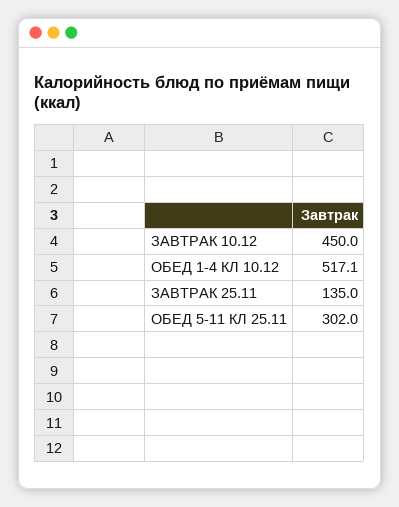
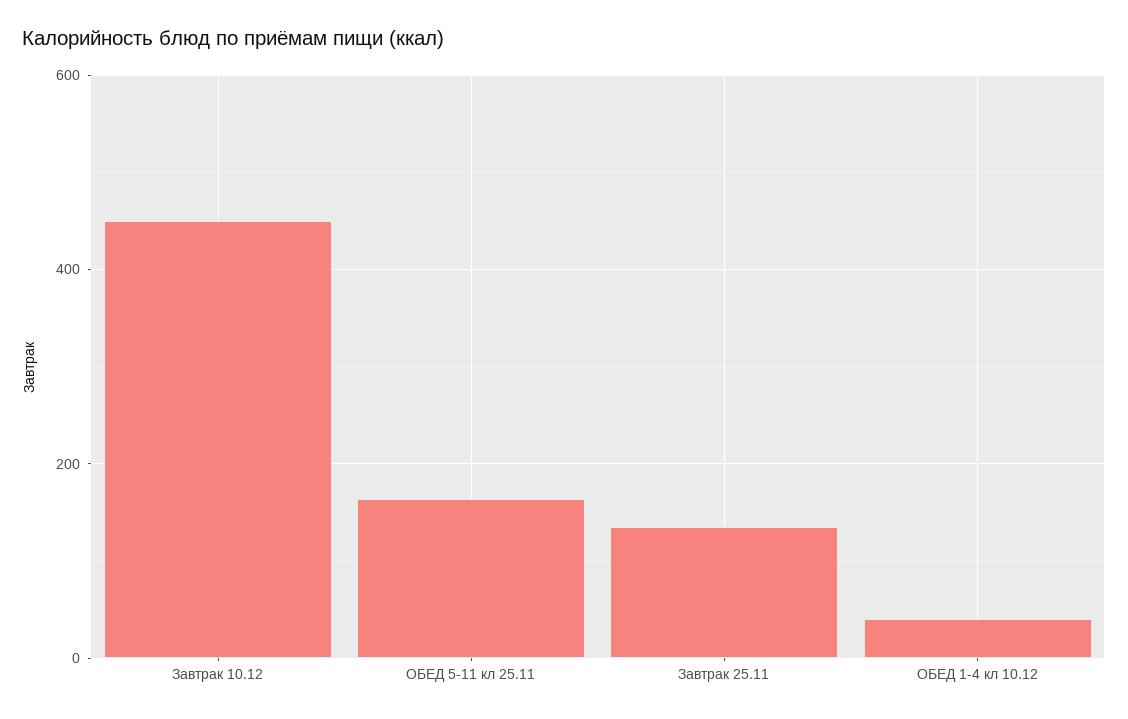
  {
    "ЗАВТРАК 10.12": 450,
-   "ОБЕД 1-4 КЛ 10.12": 517.1,
+   "ОБЕД 1-4 КЛ 10.12": 40,
    "ЗАВТРАК 25.11": 135,
-   "ОБЕД 5-11 КЛ 25.11": 302
+   "ОБЕД 5-11 КЛ 25.11": 160
  }

